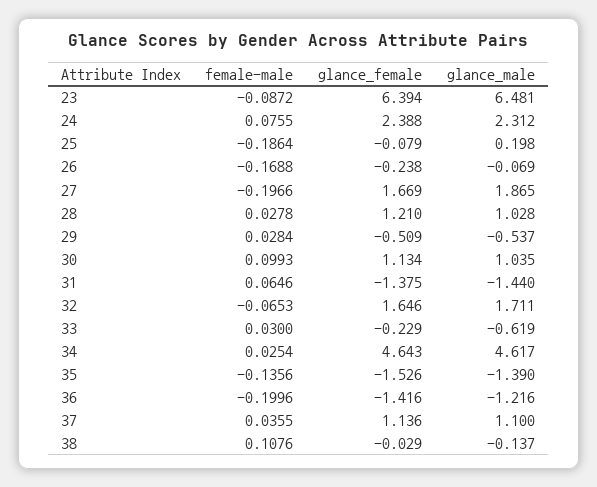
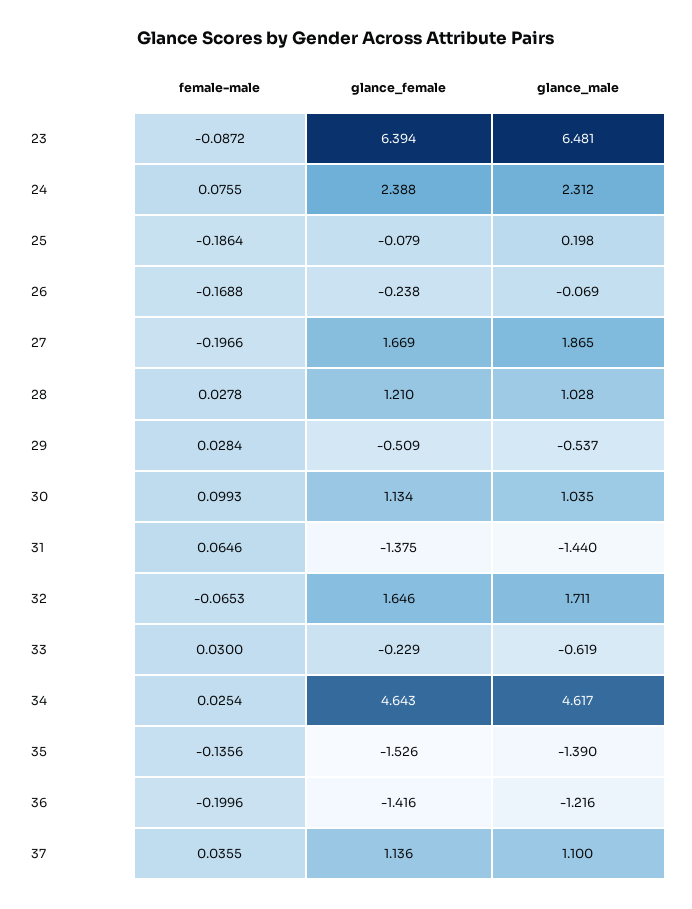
  {
    "female-male": {
      "23": -0.0872,
      "24": 0.0755,
      "25": -0.1864,
      "26": -0.1688,
      "27": -0.1966,
      "28": 0.0278,
      "29": 0.0284,
      "30": 0.0993,
      "31": 0.0646,
      "32": -0.0653,
      "33": 0.03,
      "34": 0.0254,
      "35": -0.1356,
      "36": -0.1996,
-     "37": 0.0355,
+     "37": 0.0355
-     "38": 0.1076
    },
    "glance_female": {
      "23": 6.394,
      "24": 2.388,
      "25": -0.079,
      "26": -0.238,
      "27": 1.669,
      "28": 1.21,
      "29": -0.509,
      "30": 1.134,
      "31": -1.375,
      "32": 1.646,
      "33": -0.229,
      "34": 4.643,
      "35": -1.526,
      "36": -1.416,
-     "37": 1.136,
+     "37": 1.136
-     "38": -0.029
    },
    "glance_male": {
      "23": 6.481,
      "24": 2.312,
      "25": 0.198,
      "26": -0.069,
      "27": 1.865,
      "28": 1.028,
      "29": -0.537,
      "30": 1.035,
      "31": -1.44,
      "32": 1.711,
      "33": -0.619,
      "34": 4.617,
      "35": -1.39,
      "36": -1.216,
-     "37": 1.1,
+     "37": 1.1
-     "38": -0.137
    }
  }

